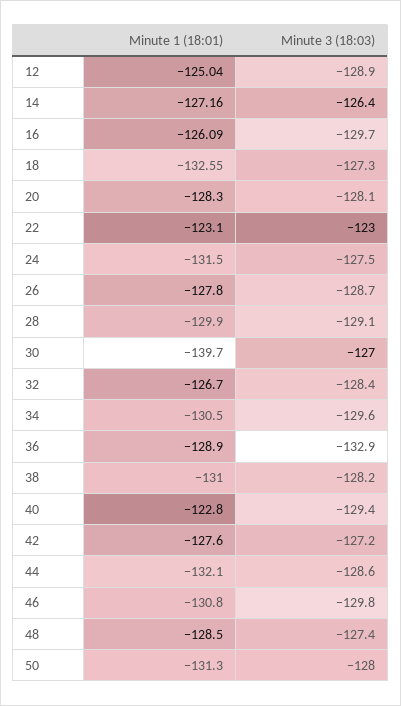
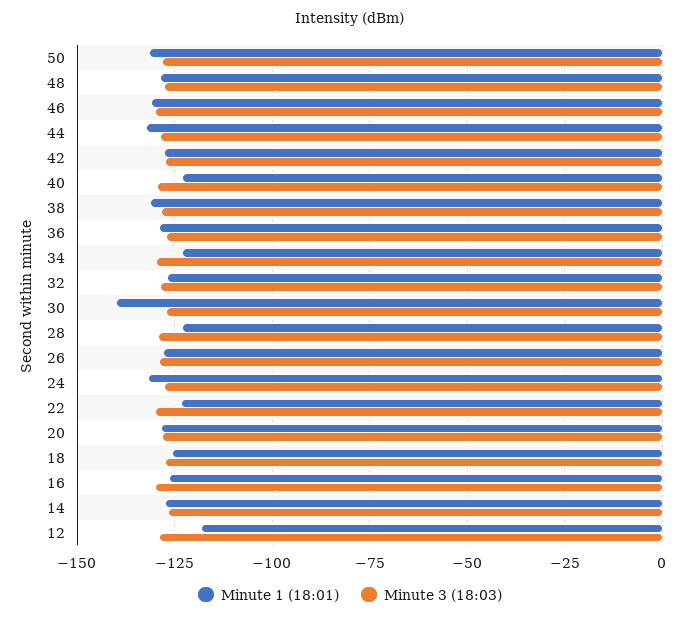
  {
    "Minute 1 (18:01)": {
-     "12": -125.04,
+     "12": -117.5,
      "14": -127.16,
      "16": -126.09,
-     "18": -132.55,
+     "18": -125,
      "20": -128.3,
      "22": -123.1,
      "24": -131.5,
      "26": -127.8,
-     "28": -129.9,
+     "28": -122.5,
      "30": -139.7,
      "32": -126.7,
-     "34": -130.5,
+     "34": -122.5,
      "36": -128.9,
      "38": -131,
      "40": -122.8,
      "42": -127.6,
      "44": -132.1,
      "46": -130.8,
      "48": -128.5,
      "50": -131.3
    },
    "Minute 3 (18:03)": {
      "12": -128.9,
      "14": -126.4,
      "16": -129.7,
      "18": -127.3,
      "20": -128.1,
-     "22": -123,
+     "22": -130,
      "24": -127.5,
      "26": -128.7,
      "28": -129.1,
      "30": -127,
      "32": -128.4,
      "34": -129.6,
-     "36": -132.9,
+     "36": -127.5,
      "38": -128.2,
      "40": -129.4,
      "42": -127.2,
      "44": -128.6,
      "46": -129.8,
      "48": -127.4,
      "50": -128
    }
  }

